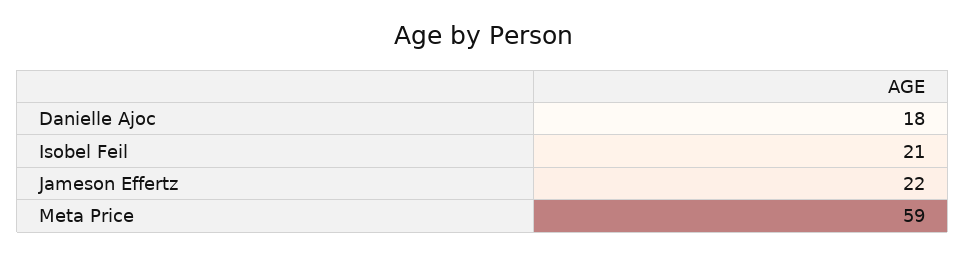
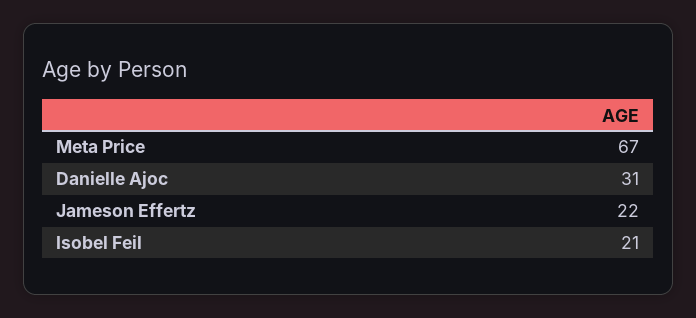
  {
-   "Danielle Ajoc": 18,
+   "Danielle Ajoc": 31,
    "Isobel Feil": 21,
    "Jameson Effertz": 22,
-   "Meta Price": 59
+   "Meta Price": 67
  }

